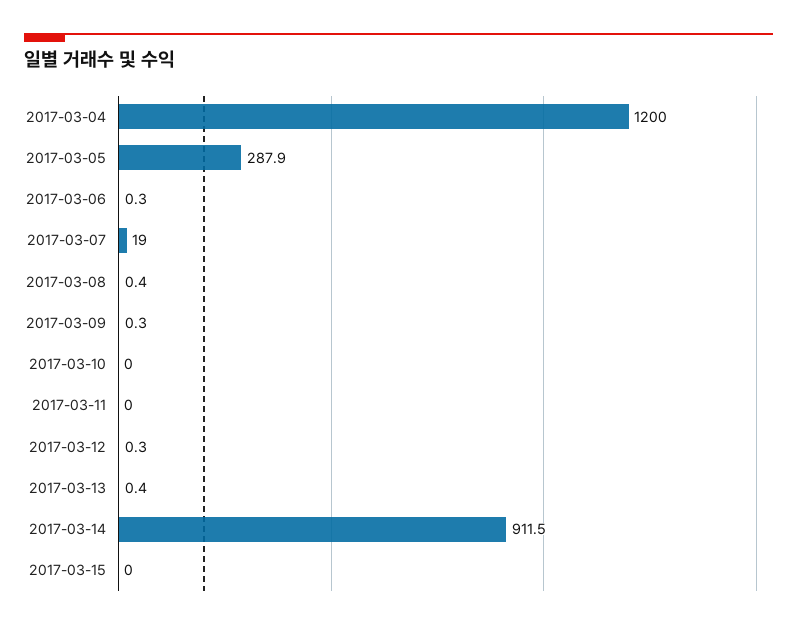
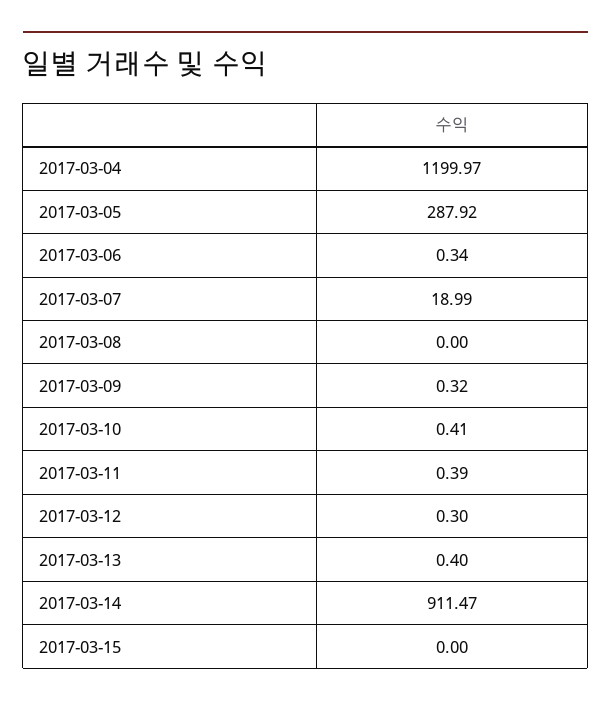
  {
    "2017-03-04": 1199.97,
    "2017-03-05": 287.92,
    "2017-03-06": 0.34,
    "2017-03-07": 18.99,
-   "2017-03-08": 0.4,
+   "2017-03-08": 0,
    "2017-03-09": 0.32,
-   "2017-03-10": 0,
+   "2017-03-10": 0.41,
-   "2017-03-11": 0,
+   "2017-03-11": 0.39,
    "2017-03-12": 0.3,
    "2017-03-13": 0.4,
    "2017-03-14": 911.47,
    "2017-03-15": 0
  }

